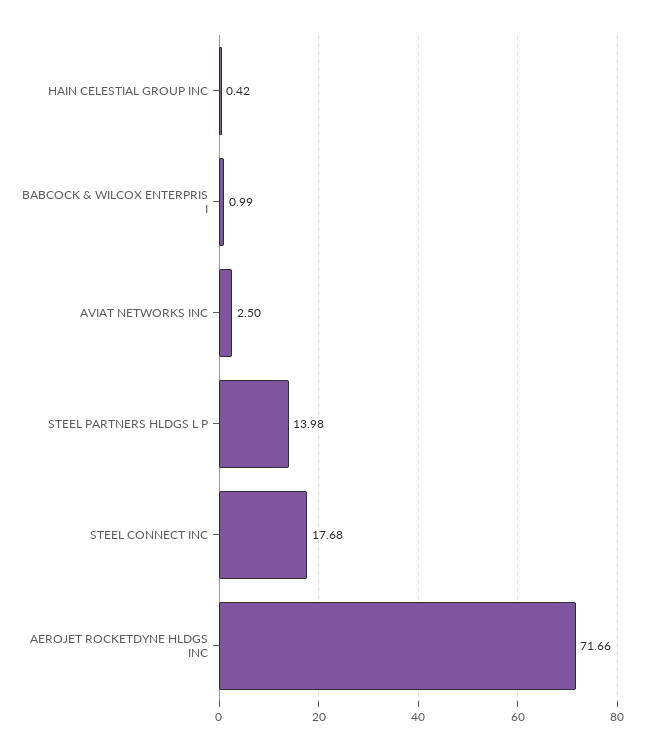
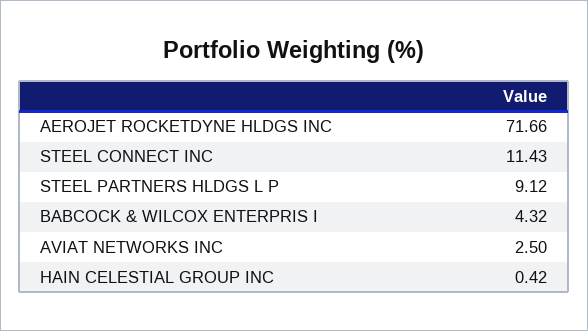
  {
    "HAIN CELESTIAL GROUP INC": 0.42,
-   "BABCOCK & WILCOX ENTERPRIS I": 0.99,
+   "BABCOCK & WILCOX ENTERPRIS I": 4.32,
    "AVIAT NETWORKS INC": 2.5,
-   "STEEL PARTNERS HLDGS L P": 13.98,
+   "STEEL PARTNERS HLDGS L P": 9.12,
-   "STEEL CONNECT INC": 17.68,
+   "STEEL CONNECT INC": 11.43,
    "AEROJET ROCKETDYNE HLDGS INC": 71.66
  }

